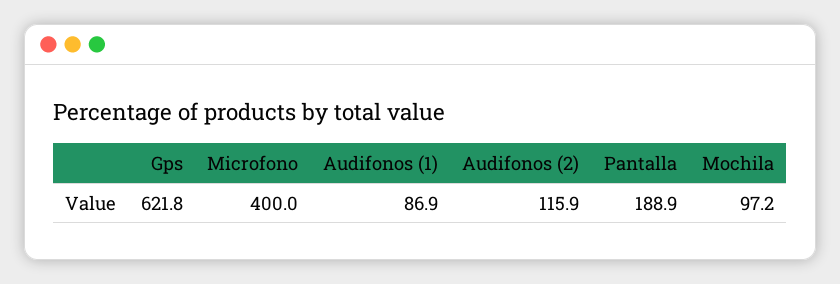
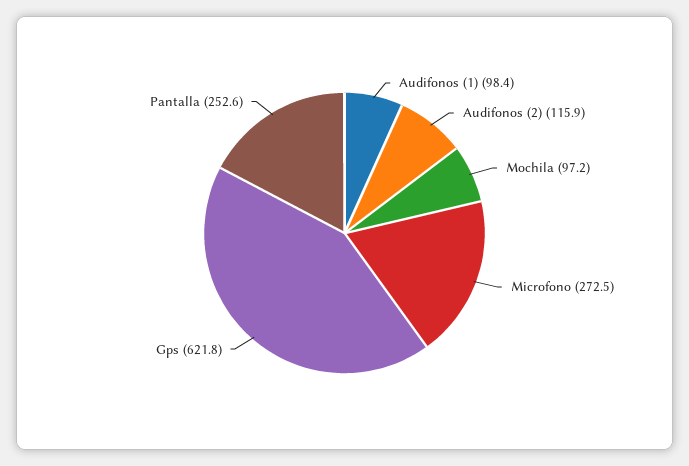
  {
    "Gps": 621.8,
-   "Microfono": 400,
+   "Microfono": 272.5,
-   "Audifonos (1)": 86.9,
+   "Audifonos (1)": 98.4,
    "Audifonos (2)": 115.9,
-   "Pantalla": 188.9,
+   "Pantalla": 252.6,
    "Mochila": 97.2
  }

